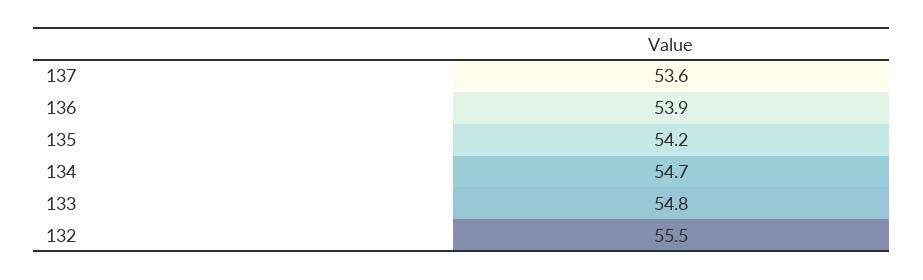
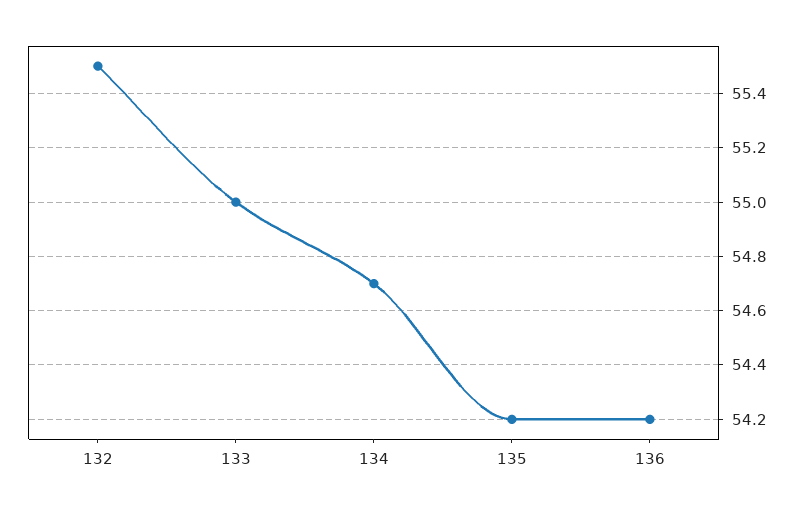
  {
-   "137": 53.6,
-   "136": 53.9,
+   "136": 54.2,
    "135": 54.2,
    "134": 54.7,
-   "133": 54.8,
+   "133": 55,
    "132": 55.5
  }

